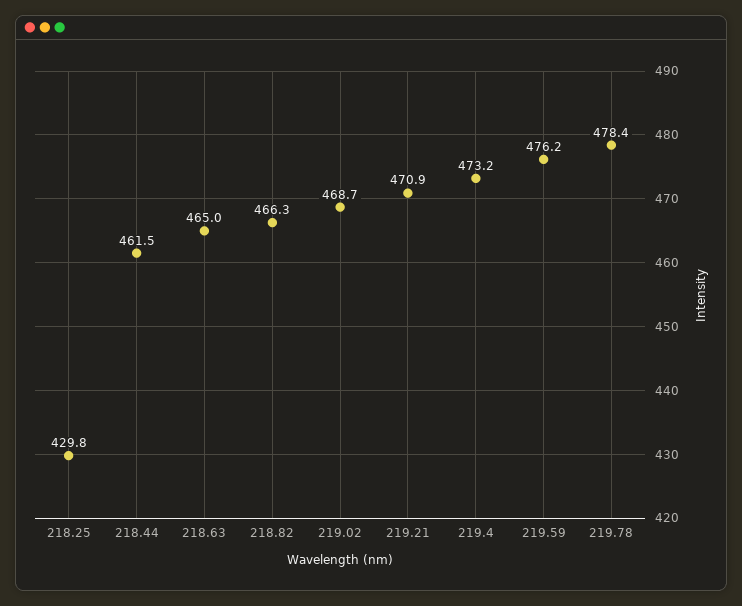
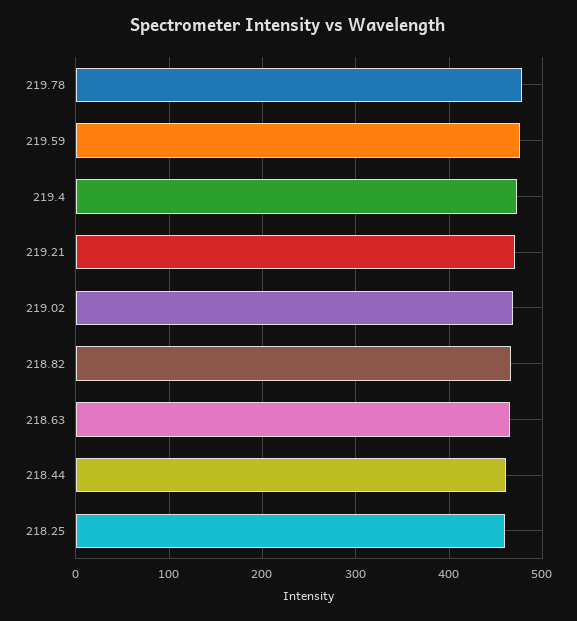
  {
-   "218.25": 429.8,
+   "218.25": 460,
    "218.44": 461.5,
    "218.63": 465,
    "218.82": 466.3,
    "219.02": 468.7,
    "219.21": 470.9,
    "219.4": 473.2,
    "219.59": 476.2,
    "219.78": 478.4
  }

